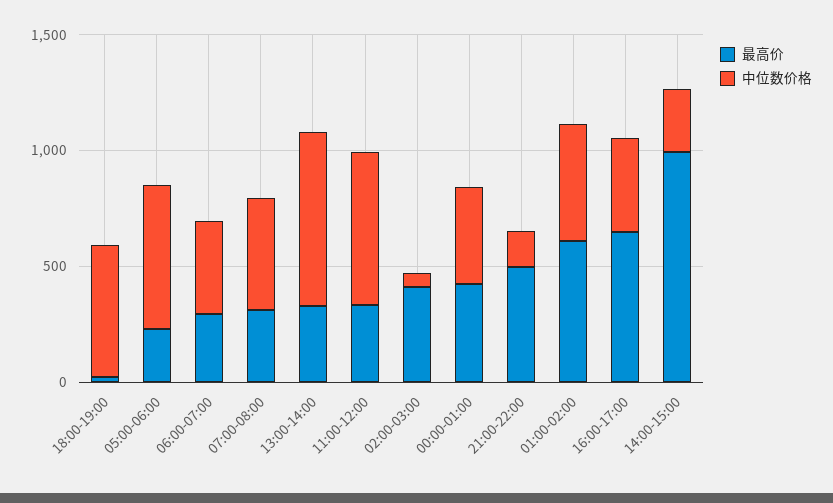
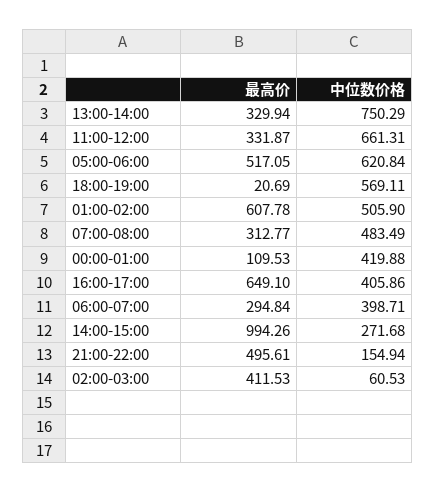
  {
    "最高价": {
      "18:00-19:00": 20.69,
-     "05:00-06:00": 200,
+     "05:00-06:00": 517.05,
      "06:00-07:00": 294.84,
      "07:00-08:00": 312.77,
      "13:00-14:00": 329.94,
      "11:00-12:00": 331.87,
      "02:00-03:00": 411.53,
-     "00:00-01:00": 400,
+     "00:00-01:00": 109.53,
      "21:00-22:00": 495.61,
      "01:00-02:00": 607.78,
      "16:00-17:00": 649.1,
      "14:00-15:00": 994.26
    },
    "中位数价格": {
      "18:00-19:00": 569.11,
      "05:00-06:00": 620.84,
      "06:00-07:00": 398.71,
      "07:00-08:00": 483.49,
      "13:00-14:00": 750.29,
      "11:00-12:00": 661.31,
      "02:00-03:00": 60.53,
      "00:00-01:00": 419.88,
      "21:00-22:00": 154.94,
      "01:00-02:00": 505.9,
      "16:00-17:00": 405.86,
      "14:00-15:00": 271.68
    }
  }

